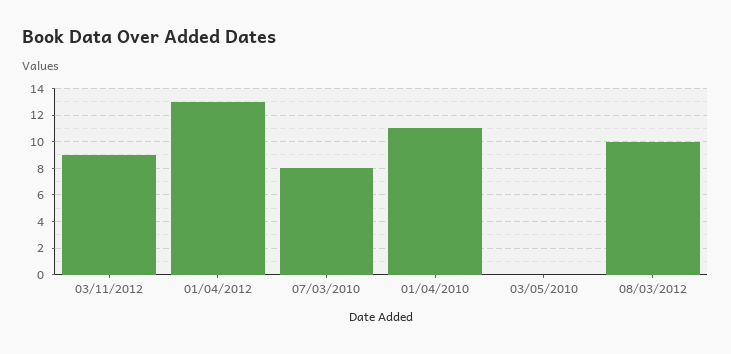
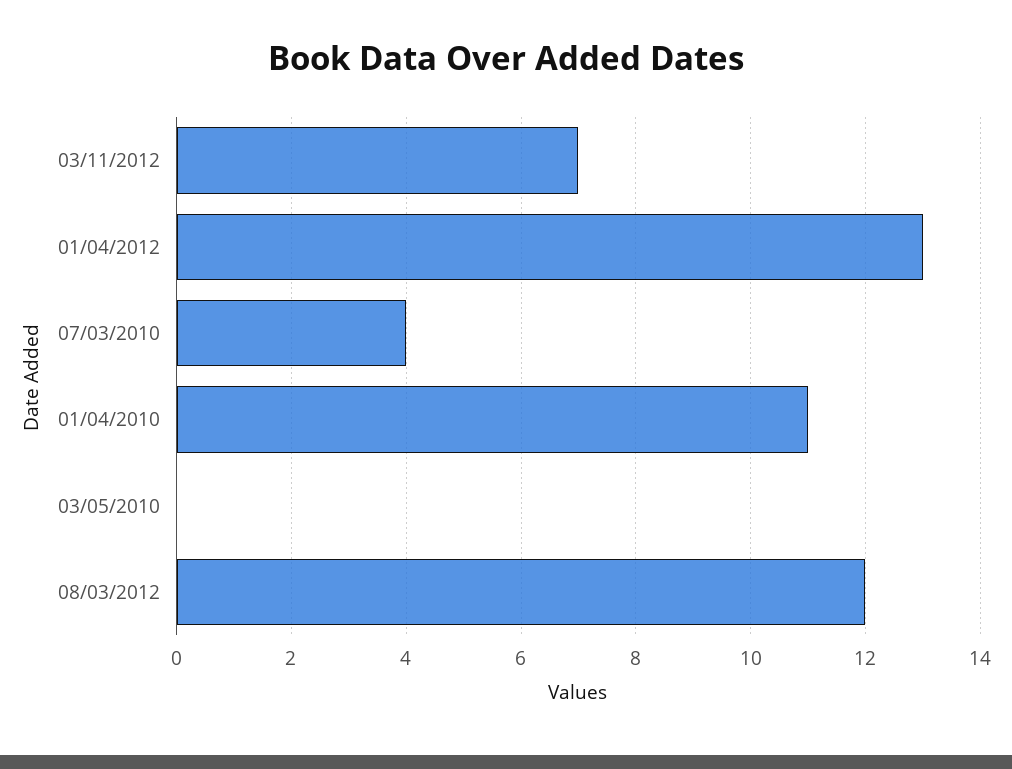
  {
-   "03/11/2012": 9,
+   "03/11/2012": 7,
    "01/04/2012": 13,
-   "07/03/2010": 8,
+   "07/03/2010": 4,
    "01/04/2010": 11,
    "03/05/2010": 0,
-   "08/03/2012": 10
+   "08/03/2012": 12
  }

